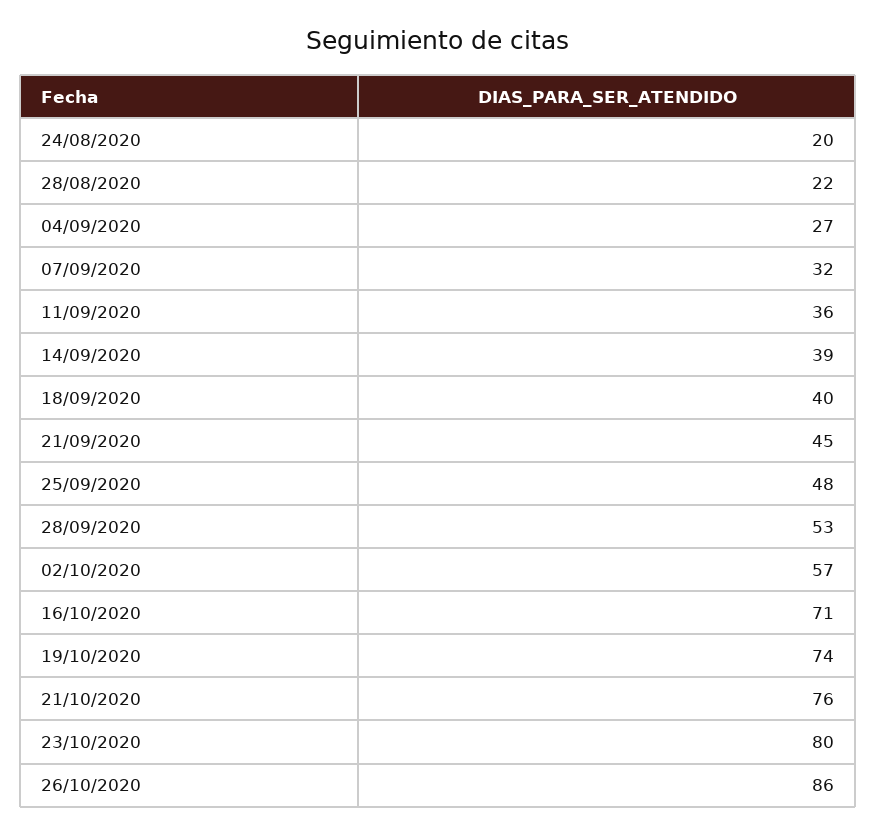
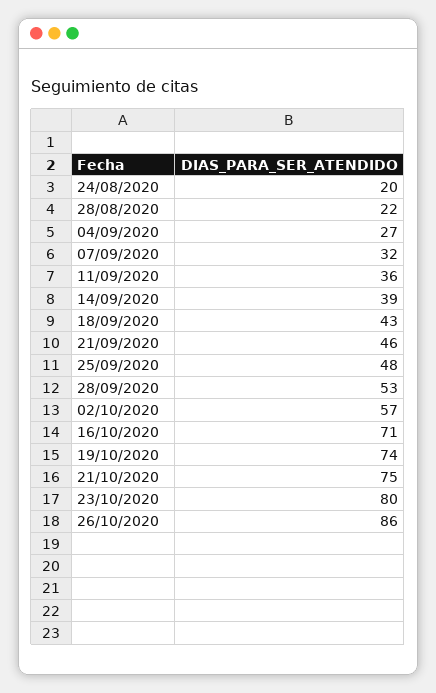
  {
    "24/08/2020": 20,
    "28/08/2020": 22,
    "04/09/2020": 27,
    "07/09/2020": 32,
    "11/09/2020": 36,
    "14/09/2020": 39,
-   "18/09/2020": 40,
+   "18/09/2020": 43,
-   "21/09/2020": 45,
+   "21/09/2020": 46,
    "25/09/2020": 48,
    "28/09/2020": 53,
    "02/10/2020": 57,
    "16/10/2020": 71,
    "19/10/2020": 74,
-   "21/10/2020": 76,
+   "21/10/2020": 75,
    "23/10/2020": 80,
    "26/10/2020": 86
  }

